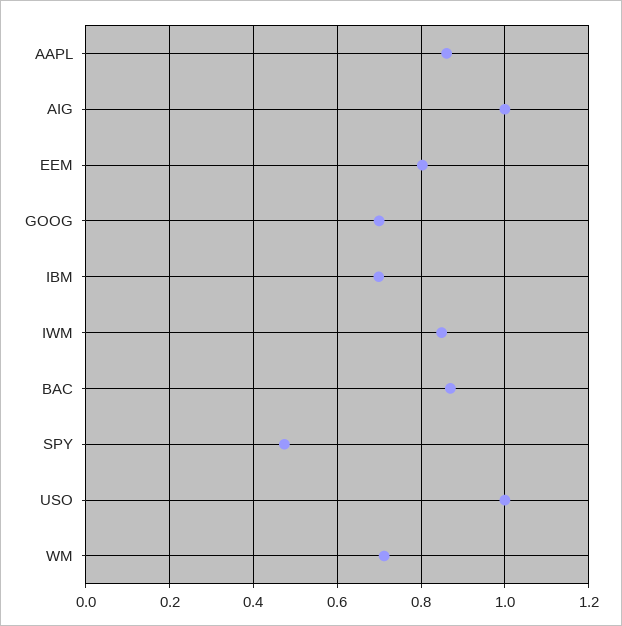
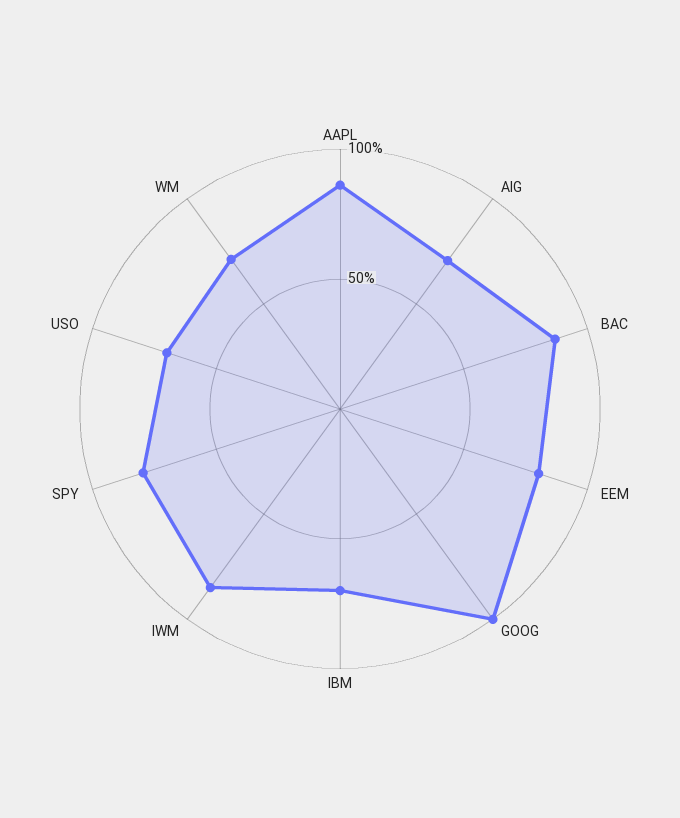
  {
    "AAPL": 0.86,
-   "AIG": 1,
+   "AIG": 0.7,
    "EEM": 0.8,
-   "GOOG": 0.7,
+   "GOOG": 1,
    "IBM": 0.7,
    "IWM": 0.84,
    "BAC": 0.88,
-   "SPY": 0.48,
+   "SPY": 0.8,
-   "USO": 1,
+   "USO": 0.7,
    "WM": 0.72
  }

